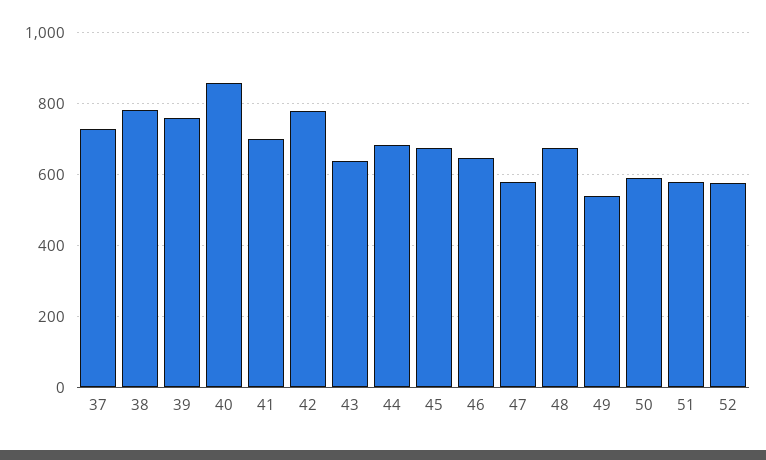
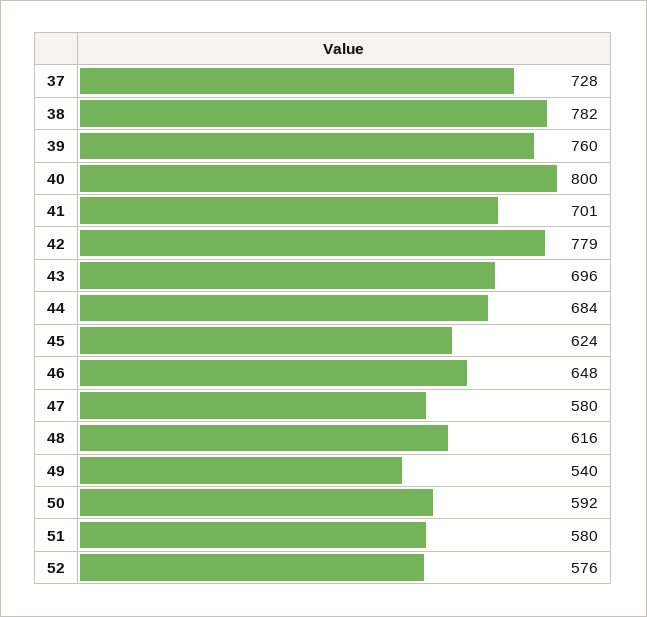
  {
    "37": 728,
    "38": 782,
    "39": 760,
-   "40": 860,
+   "40": 800,
    "41": 701,
    "42": 779,
-   "43": 640,
+   "43": 696,
    "44": 684,
-   "45": 680,
+   "45": 624,
    "46": 648,
    "47": 580,
-   "48": 680,
+   "48": 616,
    "49": 540,
    "50": 592,
    "51": 580,
    "52": 576
  }

